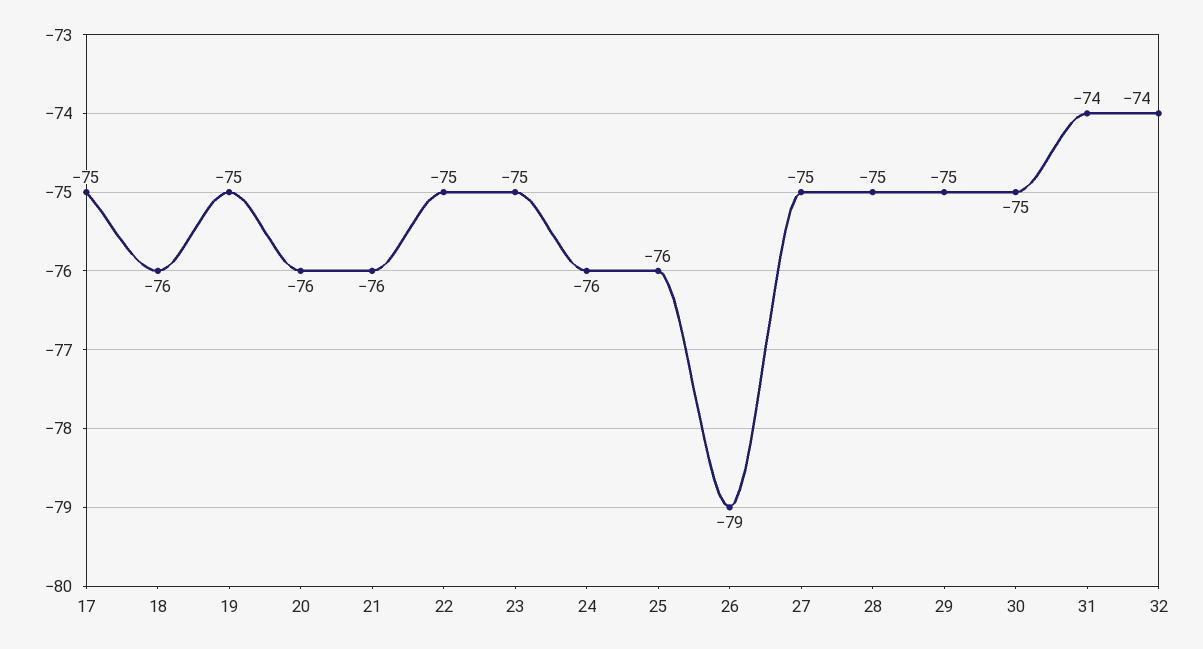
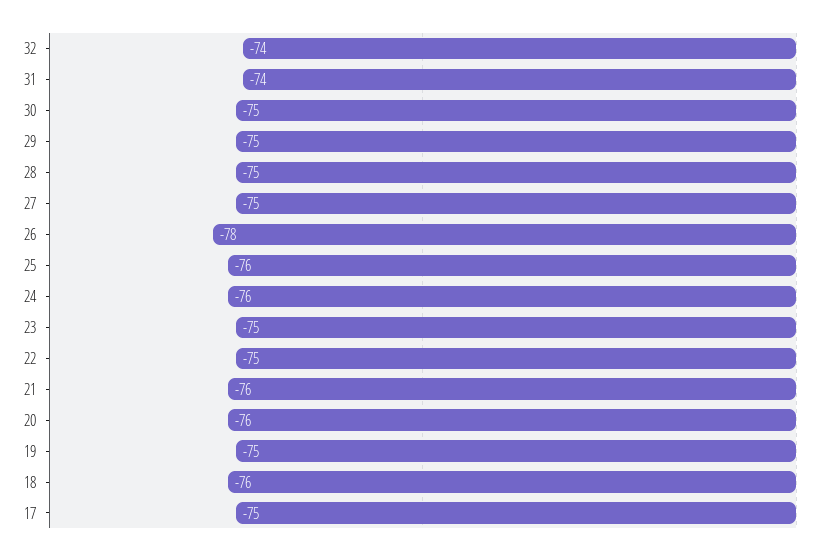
  {
    "17": -75,
    "18": -76,
    "19": -75,
    "20": -76,
    "21": -76,
    "22": -75,
    "23": -75,
    "24": -76,
    "25": -76,
-   "26": -79,
+   "26": -78,
    "27": -75,
    "28": -75,
    "29": -75,
    "30": -75,
    "31": -74,
    "32": -74
  }

